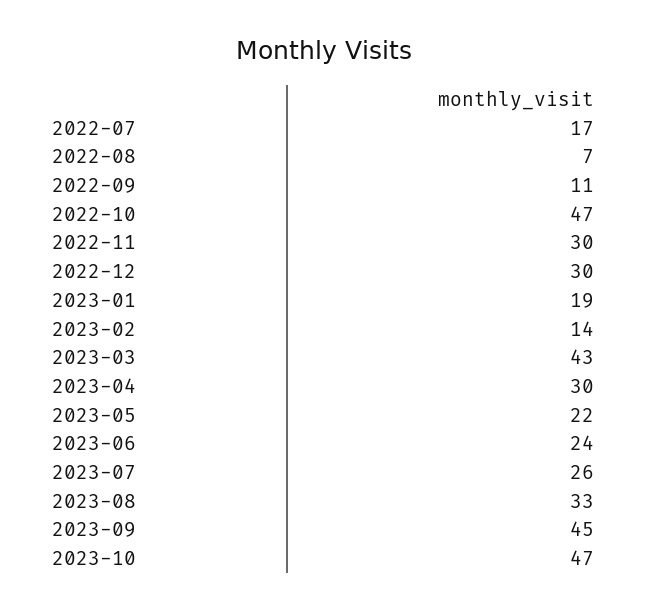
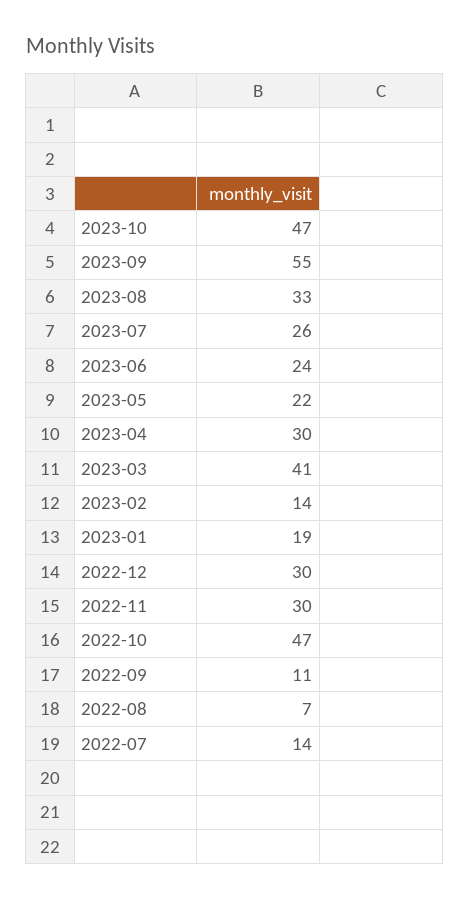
  {
-   "2022-07": 17,
+   "2022-07": 14,
    "2022-08": 7,
    "2022-09": 11,
    "2022-10": 47,
    "2022-11": 30,
    "2022-12": 30,
    "2023-01": 19,
    "2023-02": 14,
-   "2023-03": 43,
+   "2023-03": 41,
    "2023-04": 30,
    "2023-05": 22,
    "2023-06": 24,
    "2023-07": 26,
    "2023-08": 33,
-   "2023-09": 45,
+   "2023-09": 55,
    "2023-10": 47
  }

